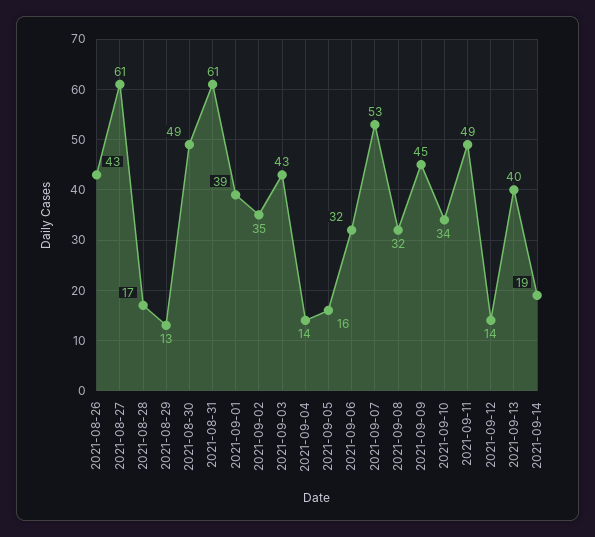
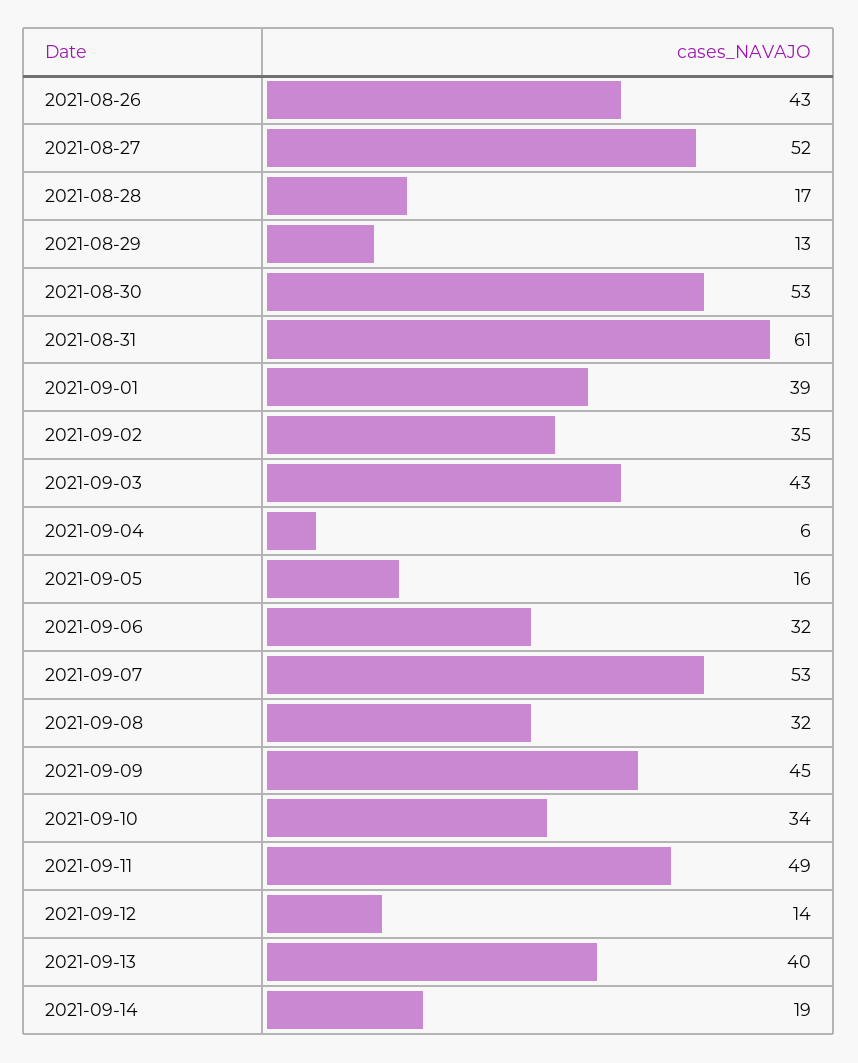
  {
    "2021-08-26": 43,
-   "2021-08-27": 61,
+   "2021-08-27": 52,
    "2021-08-28": 17,
    "2021-08-29": 13,
-   "2021-08-30": 49,
+   "2021-08-30": 53,
    "2021-08-31": 61,
    "2021-09-01": 39,
    "2021-09-02": 35,
    "2021-09-03": 43,
-   "2021-09-04": 14,
+   "2021-09-04": 6,
    "2021-09-05": 16,
    "2021-09-06": 32,
    "2021-09-07": 53,
    "2021-09-08": 32,
    "2021-09-09": 45,
    "2021-09-10": 34,
    "2021-09-11": 49,
    "2021-09-12": 14,
    "2021-09-13": 40,
    "2021-09-14": 19
  }

